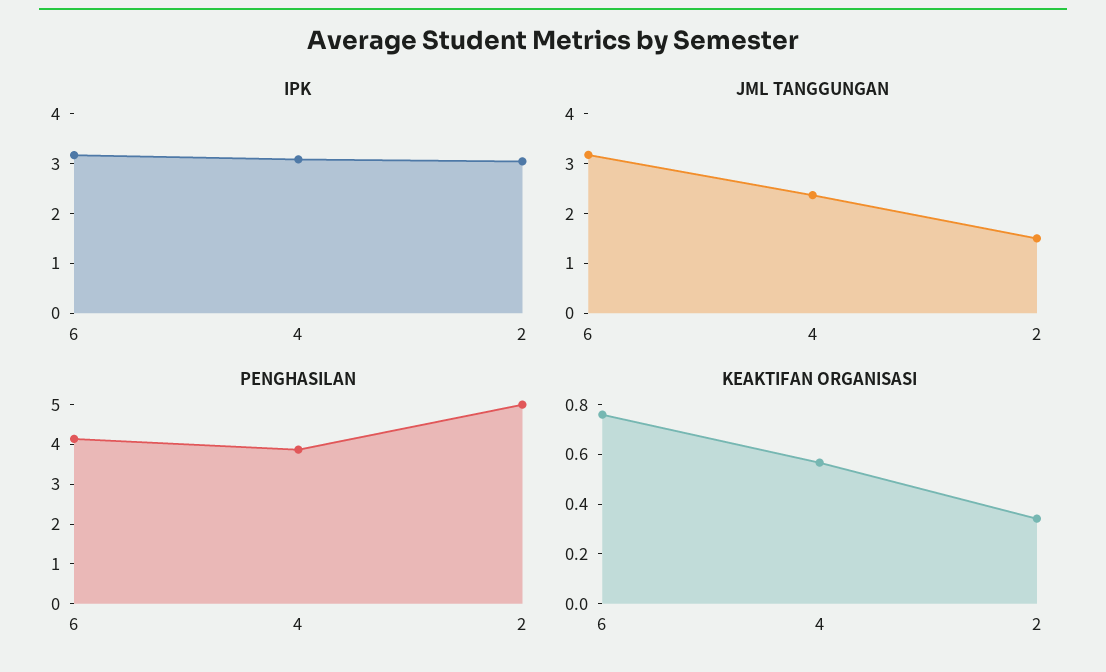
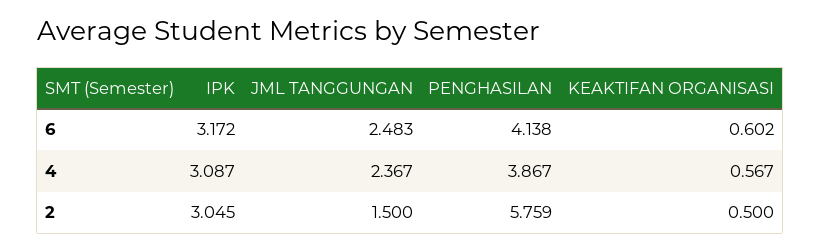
  {
    "IPK": {
      "6": 3.172,
      "4": 3.087,
      "2": 3.045
    },
    "JML TANGGUNGAN": {
-     "6": 3.2,
+     "6": 2.483,
      "4": 2.367,
      "2": 1.5
    },
    "PENGHASILAN": {
      "6": 4.138,
      "4": 3.867,
-     "2": 5
+     "2": 5.759
    },
    "KEAKTIFAN ORGANISASI": {
-     "6": 0.75,
+     "6": 0.602,
      "4": 0.567,
-     "2": 0.35
+     "2": 0.5
    }
  }

